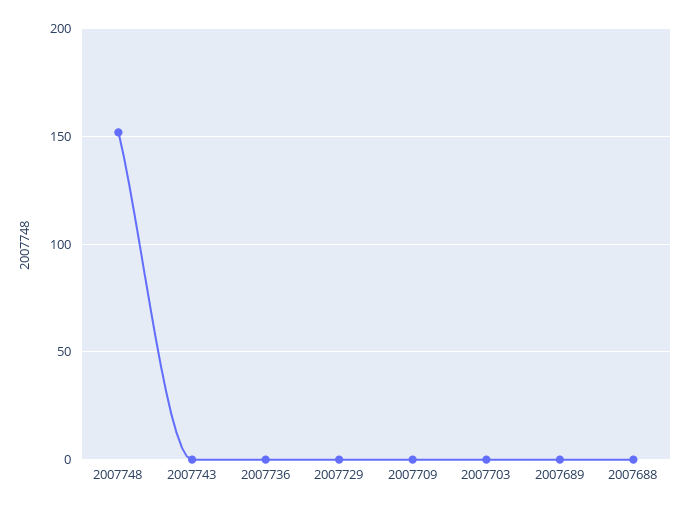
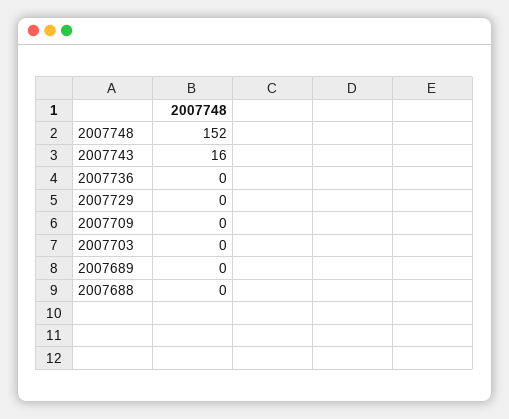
  {
    "2007748": 152,
-   "2007743": 0,
+   "2007743": 16,
    "2007736": 0,
    "2007729": 0,
    "2007709": 0,
    "2007703": 0,
    "2007689": 0,
    "2007688": 0
  }

